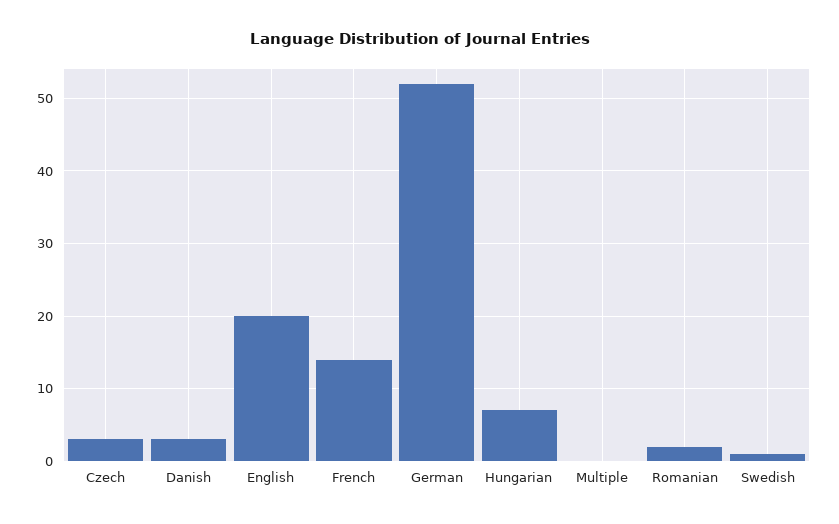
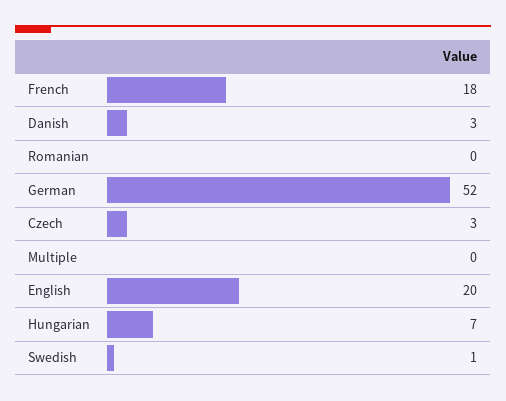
  {
    "Czech": 3,
    "Danish": 3,
    "English": 20,
-   "French": 14,
+   "French": 18,
    "German": 52,
    "Hungarian": 7,
    "Multiple": 0,
-   "Romanian": 2,
+   "Romanian": 0,
    "Swedish": 1
  }

